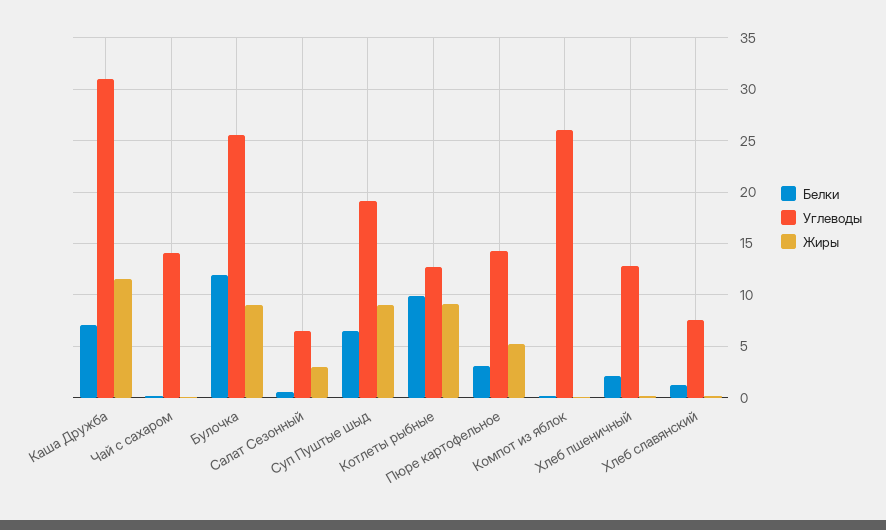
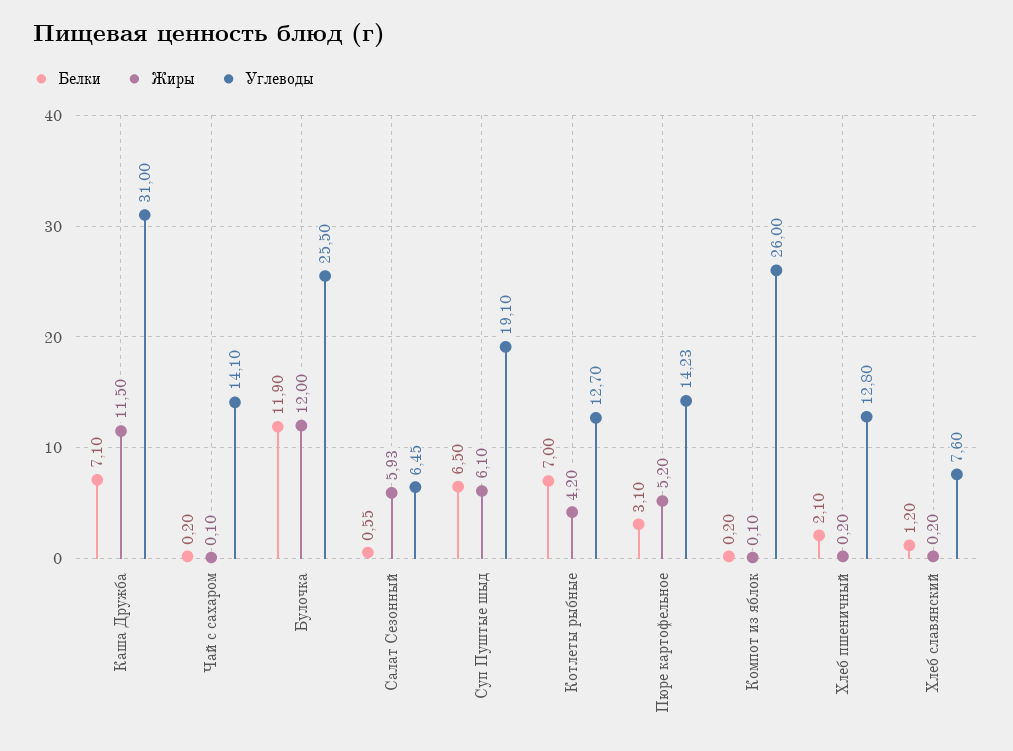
  {
    "Белки": {
      "Каша Дружба": 7.1,
      "Чай с сахаром": 0.2,
      "Булочка": 11.9,
      "Салат Сезонный": 0.55,
      "Суп Пуштые шыд": 6.5,
-     "Котлеты рыбные": 10,
+     "Котлеты рыбные": 7,
      "Пюре картофельное": 3.1,
      "Компот из яблок": 0.2,
      "Хлеб пшеничный": 2.1,
      "Хлеб славянский": 1.2
    },
    "Углеводы": {
      "Каша Дружба": 31,
      "Чай с сахаром": 14.1,
      "Булочка": 25.5,
      "Салат Сезонный": 6.45,
      "Суп Пуштые шыд": 19.1,
      "Котлеты рыбные": 12.7,
      "Пюре картофельное": 14.23,
      "Компот из яблок": 26,
      "Хлеб пшеничный": 12.8,
      "Хлеб славянский": 7.6
    },
    "Жиры": {
      "Каша Дружба": 11.5,
      "Чай с сахаром": 0.1,
-     "Булочка": 9,
+     "Булочка": 12,
-     "Салат Сезонный": 3,
+     "Салат Сезонный": 5.93,
-     "Суп Пуштые шыд": 9,
+     "Суп Пуштые шыд": 6.1,
-     "Котлеты рыбные": 9,
+     "Котлеты рыбные": 4.2,
      "Пюре картофельное": 5.2,
      "Компот из яблок": 0.1,
      "Хлеб пшеничный": 0.2,
      "Хлеб славянский": 0.2
    }
  }

